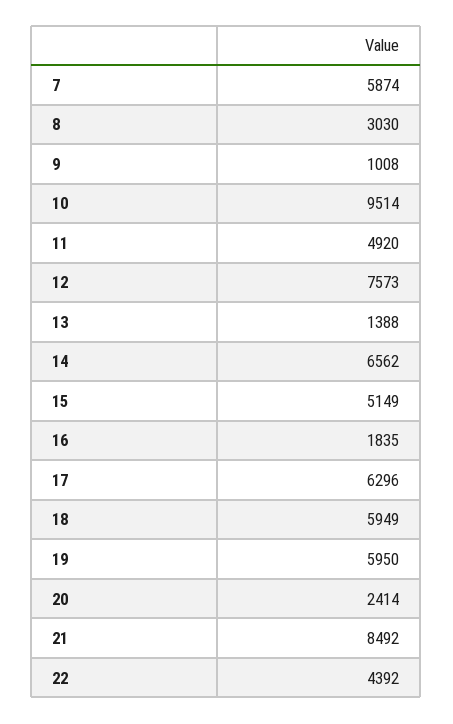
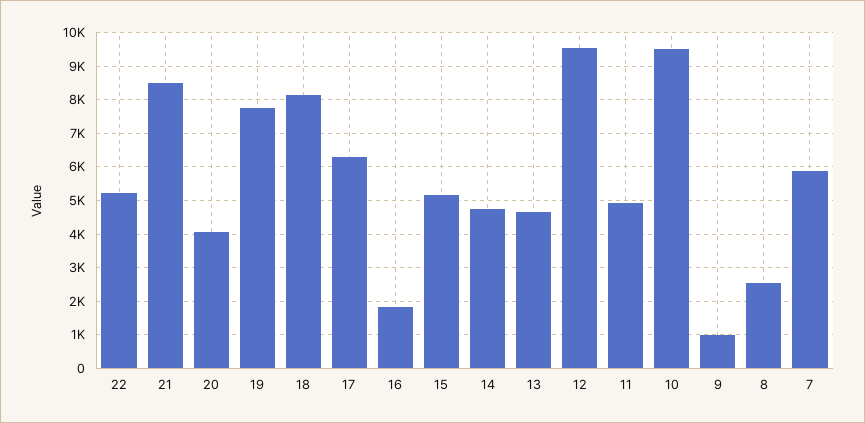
  {
    "7": 5874,
-   "8": 3030,
+   "8": 2600,
    "9": 1008,
    "10": 9514,
    "11": 4920,
-   "12": 7573,
+   "12": 9600,
-   "13": 1388,
+   "13": 4600,
-   "14": 6562,
+   "14": 4800,
    "15": 5149,
    "16": 1835,
    "17": 6296,
-   "18": 5949,
+   "18": 8200,
-   "19": 5950,
+   "19": 7800,
-   "20": 2414,
+   "20": 4000,
    "21": 8492,
-   "22": 4392
+   "22": 5200
  }

